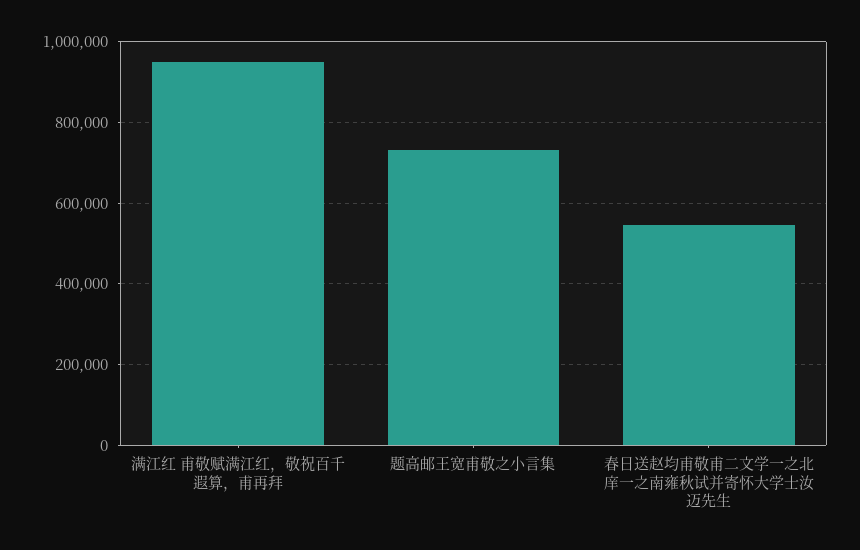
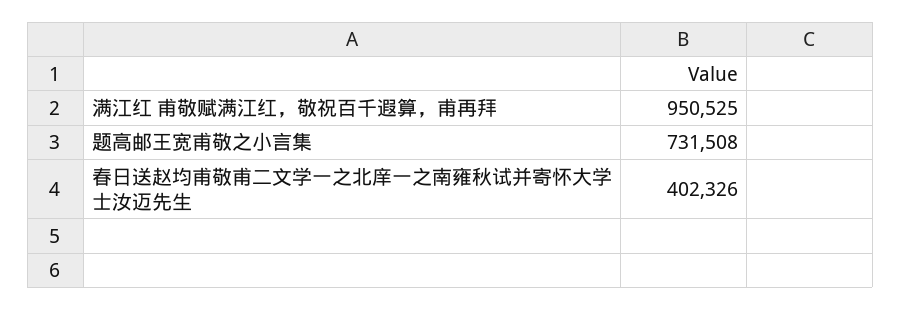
  {
    "满江红 甫敬赋满江红，敬祝百千遐算，甫再拜": 950525,
    "题高邮王宽甫敬之小言集": 731508,
-   "春日送赵均甫敬甫二文学一之北庠一之南雍秋试并寄怀大学士汝迈先生": 540000
+   "春日送赵均甫敬甫二文学一之北庠一之南雍秋试并寄怀大学士汝迈先生": 402326
  }

